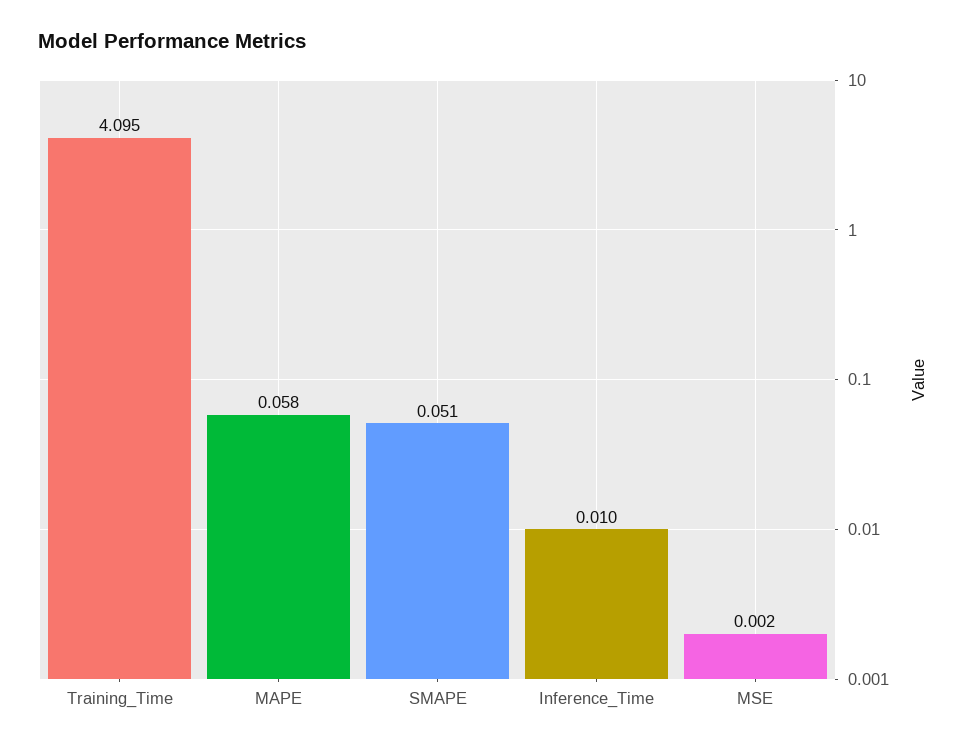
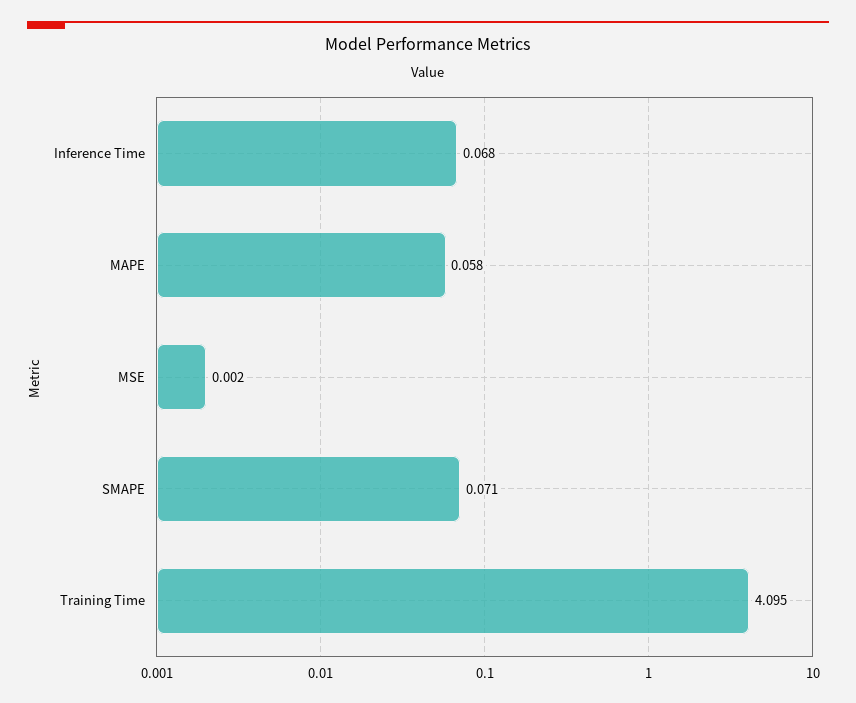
  {
    "Training_Time": 4.095,
    "MAPE": 0.058,
-   "SMAPE": 0.051,
+   "SMAPE": 0.071,
-   "Inference_Time": 0.01,
+   "Inference_Time": 0.068,
    "MSE": 0.002
  }

